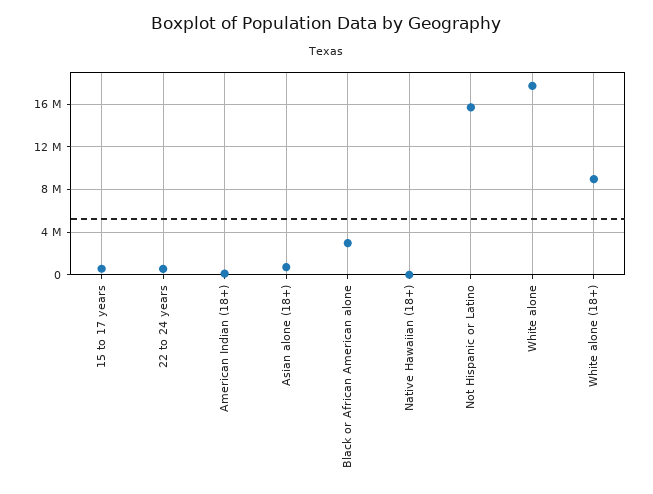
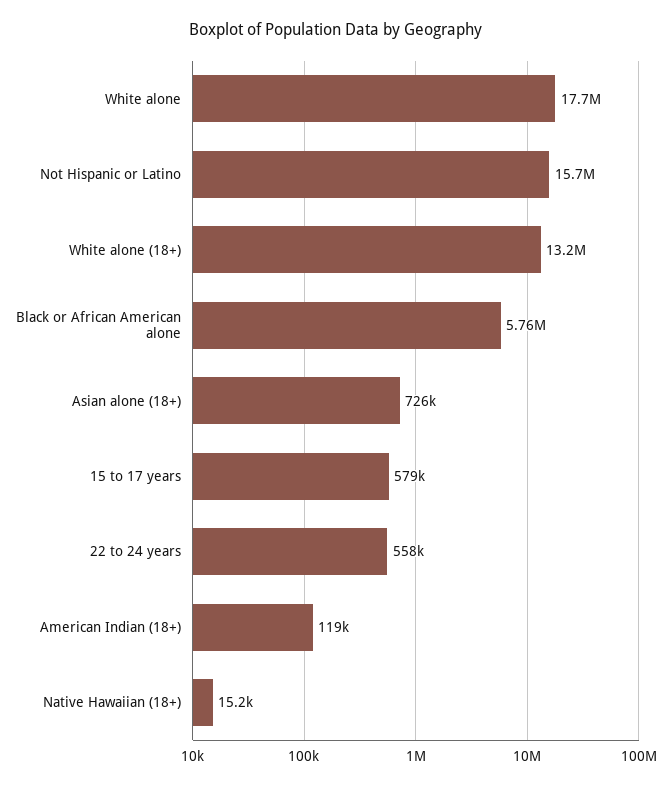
  {
    "15 to 17 years": 579000,
    "22 to 24 years": 558000,
    "American Indian (18+)": 119000,
    "Asian alone (18+)": 726000,
-   "Black or African American alone": 3000000,
+   "Black or African American alone": 5760000,
    "Native Hawaiian (18+)": 15200,
    "Not Hispanic or Latino": 15700000,
    "White alone": 17700000,
-   "White alone (18+)": 9000000
+   "White alone (18+)": 13200000
  }

